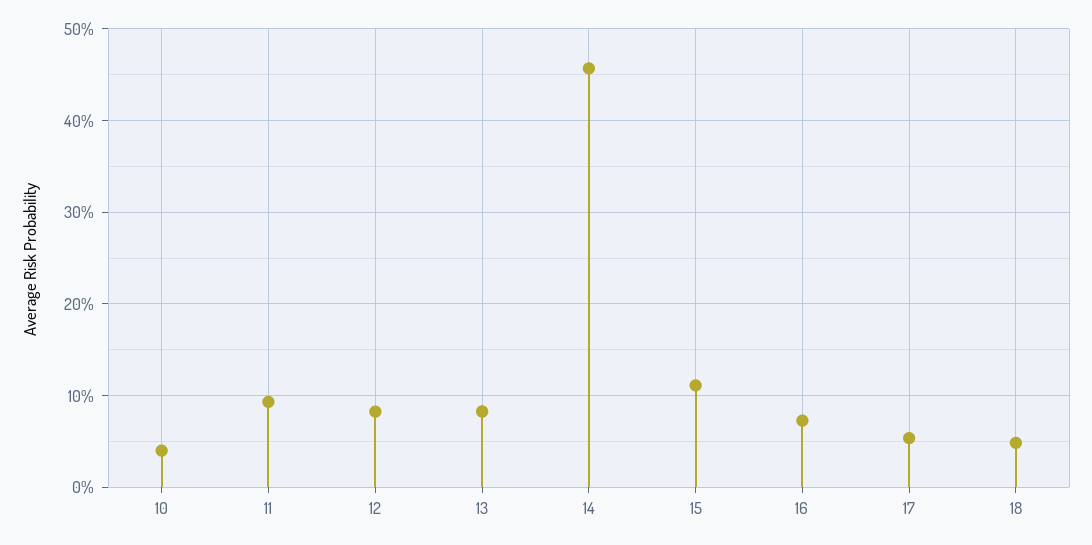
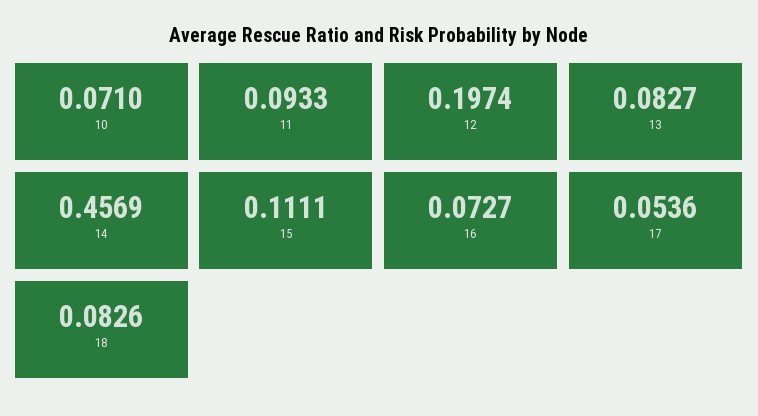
  {
-   "10": 0.04,
+   "10": 0.071,
    "11": 0.0933,
-   "12": 0.08,
+   "12": 0.1974,
    "13": 0.0827,
    "14": 0.4569,
    "15": 0.1111,
    "16": 0.0727,
    "17": 0.0536,
-   "18": 0.05
+   "18": 0.0826
  }

